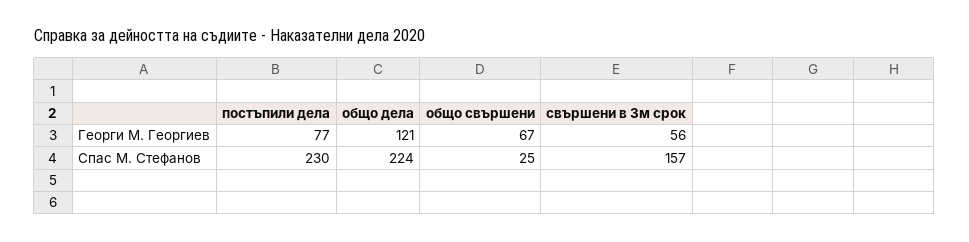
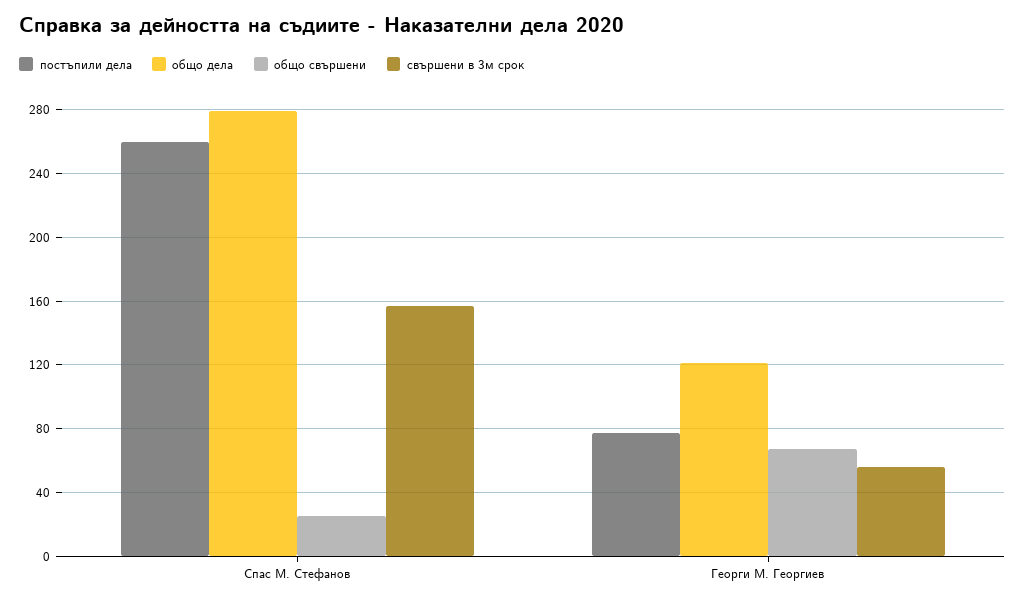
  {
    "постъпили дела": {
      "Георги М. Георгиев": 77,
-     "Спас М. Стефанов": 230
+     "Спас М. Стефанов": 260
    },
    "общо дела": {
      "Георги М. Георгиев": 121,
-     "Спас М. Стефанов": 224
+     "Спас М. Стефанов": 280
    },
    "общо свършени": {
      "Георги М. Георгиев": 67,
      "Спас М. Стефанов": 25
    },
    "свършени в 3м срок": {
      "Георги М. Георгиев": 56,
      "Спас М. Стефанов": 157
    }
  }

